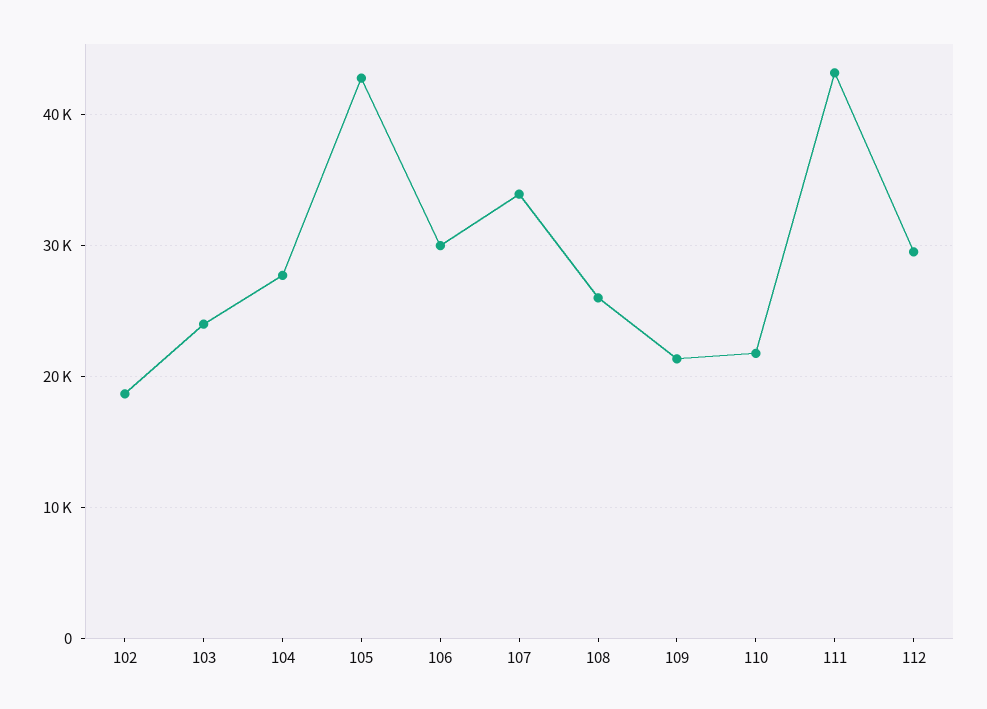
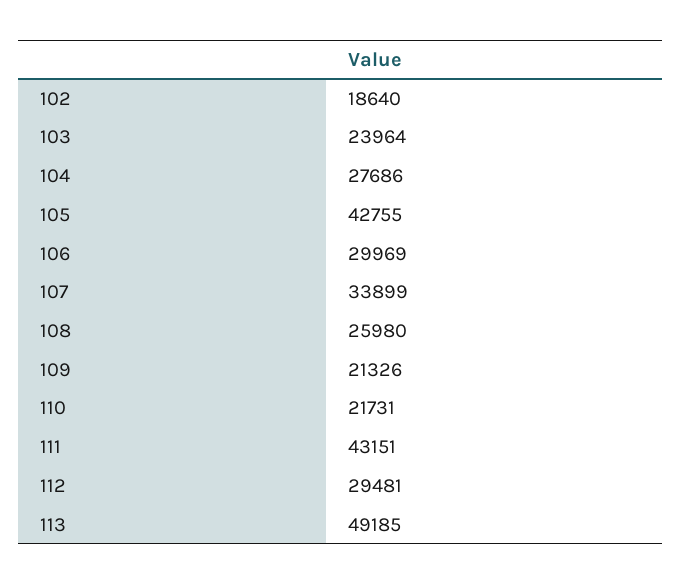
  {
    "102": 18640,
    "103": 23964,
    "104": 27686,
    "105": 42755,
    "106": 29969,
    "107": 33899,
    "108": 25980,
    "109": 21326,
    "110": 21731,
    "111": 43151,
-   "112": 29481
+   "112": 29481,
+   "113": 49185
  }

